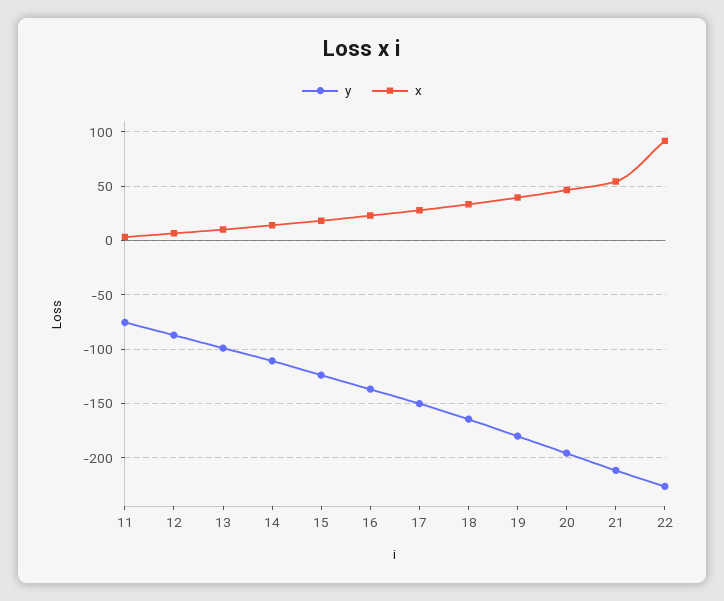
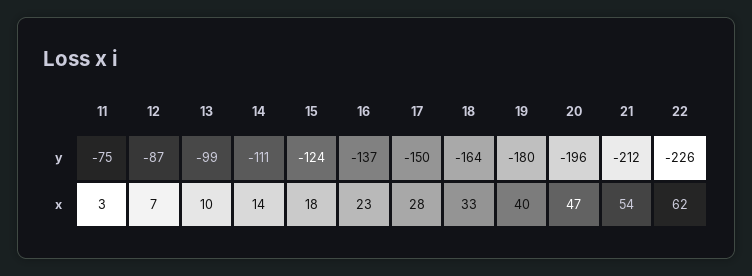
  {
    "y": {
      "11": -75,
      "12": -87,
      "13": -99,
      "14": -111,
      "15": -124,
      "16": -137,
      "17": -150,
      "18": -164,
      "19": -180,
      "20": -196,
      "21": -212,
      "22": -226
    },
    "x": {
      "11": 3,
      "12": 7,
      "13": 10,
      "14": 14,
      "15": 18,
      "16": 23,
      "17": 28,
      "18": 33,
      "19": 40,
      "20": 47,
      "21": 54,
-     "22": 90
+     "22": 62
    }
  }

